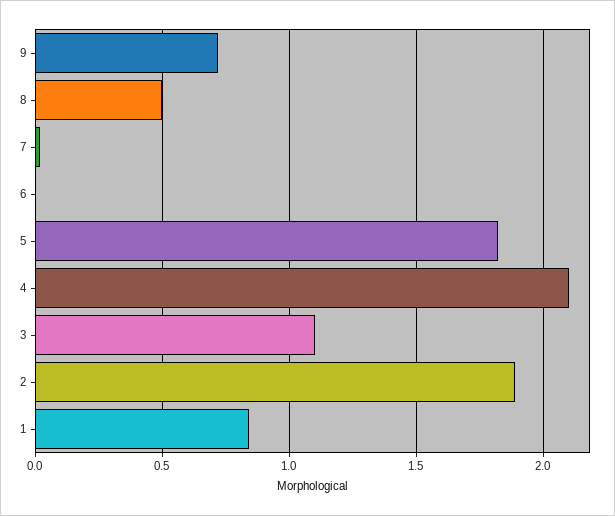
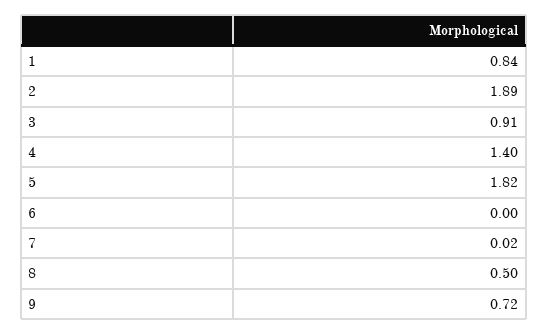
  {
    "9": 0.72,
    "8": 0.5,
    "7": 0.02,
    "6": 0,
    "5": 1.82,
-   "4": 2.1,
+   "4": 1.4,
-   "3": 1.1,
+   "3": 0.91,
    "2": 1.89,
    "1": 0.84
  }

